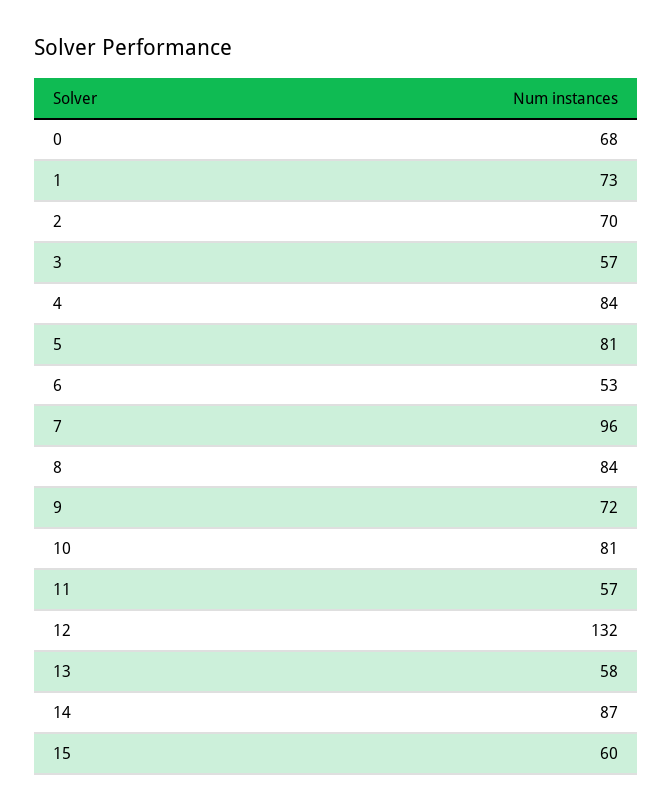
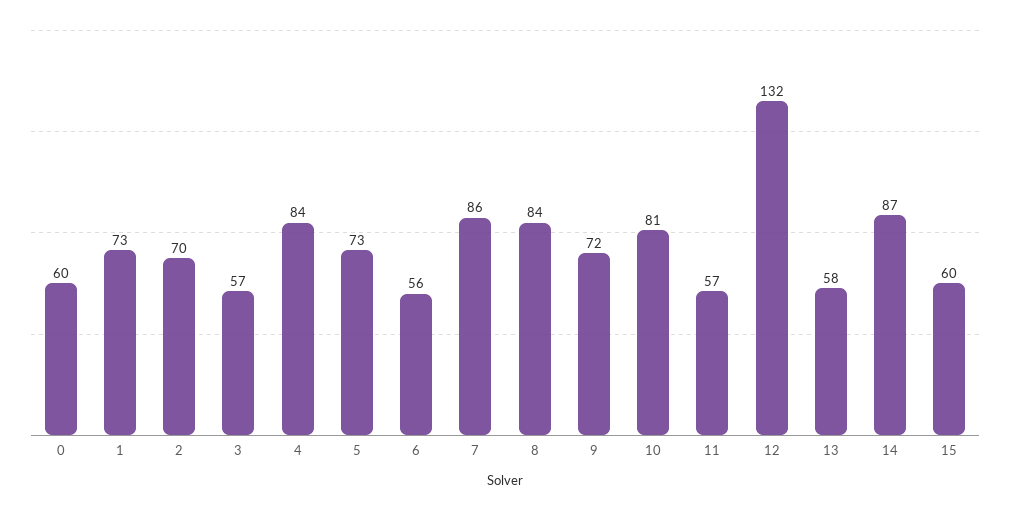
  {
-   "0": 68,
+   "0": 60,
    "1": 73,
    "2": 70,
    "3": 57,
    "4": 84,
-   "5": 81,
+   "5": 73,
-   "6": 53,
+   "6": 56,
-   "7": 96,
+   "7": 86,
    "8": 84,
    "9": 72,
    "10": 81,
    "11": 57,
    "12": 132,
    "13": 58,
    "14": 87,
    "15": 60
  }

